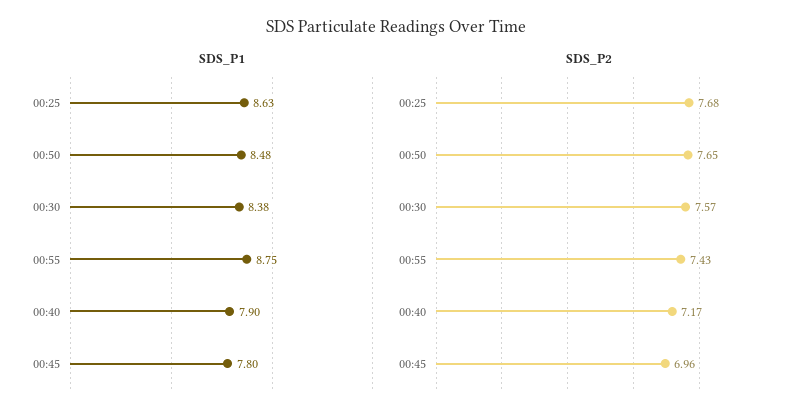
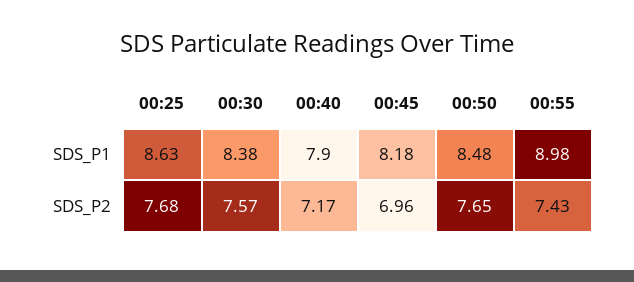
  {
    "SDS_P1": {
      "00:25": 8.63,
      "00:50": 8.48,
      "00:30": 8.38,
-     "00:55": 8.75,
+     "00:55": 8.98,
      "00:40": 7.9,
-     "00:45": 7.8
+     "00:45": 8.18
    },
    "SDS_P2": {
      "00:25": 7.68,
      "00:50": 7.65,
      "00:30": 7.57,
      "00:55": 7.43,
      "00:40": 7.17,
      "00:45": 6.96
    }
  }

